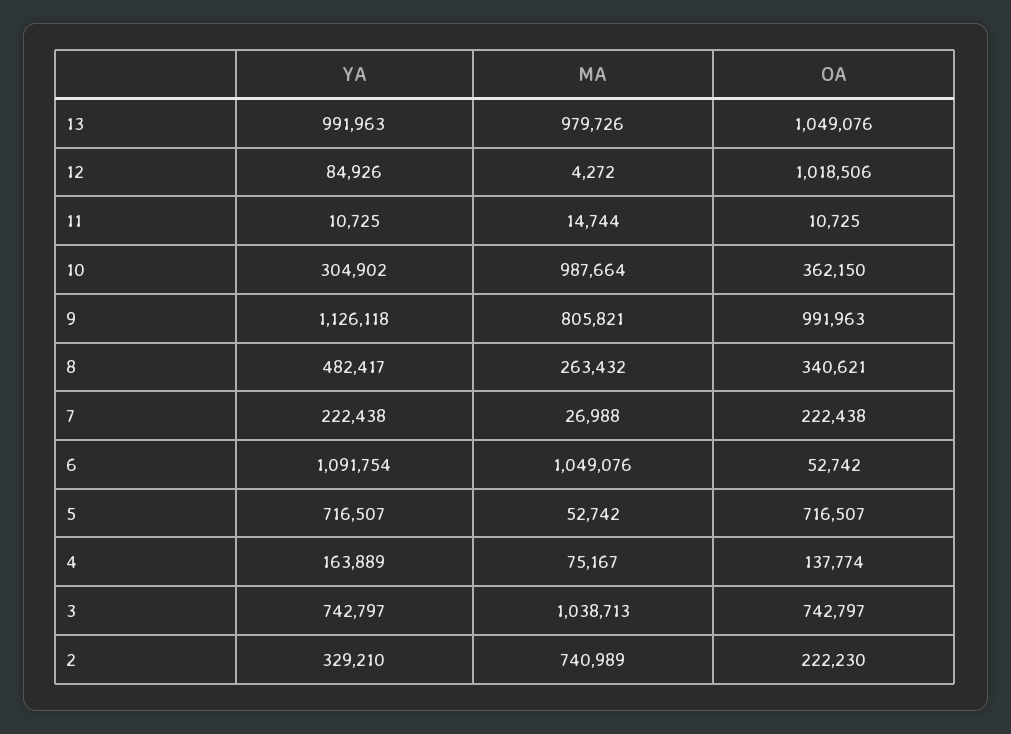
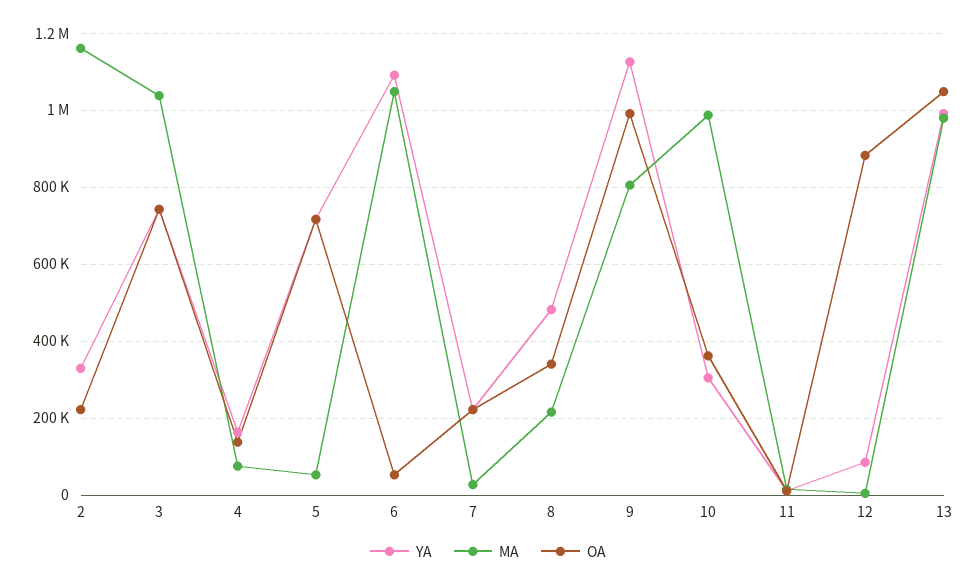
  {
    "YA": {
      "13": 991963,
      "12": 84926,
      "11": 10725,
      "10": 304902,
      "9": 1126118,
      "8": 482417,
      "7": 222438,
      "6": 1091754,
      "5": 716507,
      "4": 163889,
      "3": 742797,
      "2": 329210
    },
    "MA": {
      "13": 979726,
      "12": 4272,
      "11": 14744,
      "10": 987664,
      "9": 805821,
-     "8": 263432,
+     "8": 220000,
      "7": 26988,
      "6": 1049076,
      "5": 52742,
      "4": 75167,
      "3": 1038713,
-     "2": 740989
+     "2": 1160000
    },
    "OA": {
      "13": 1049076,
-     "12": 1018506,
+     "12": 880000,
      "11": 10725,
      "10": 362150,
      "9": 991963,
      "8": 340621,
      "7": 222438,
      "6": 52742,
      "5": 716507,
      "4": 137774,
      "3": 742797,
      "2": 222230
    }
  }

